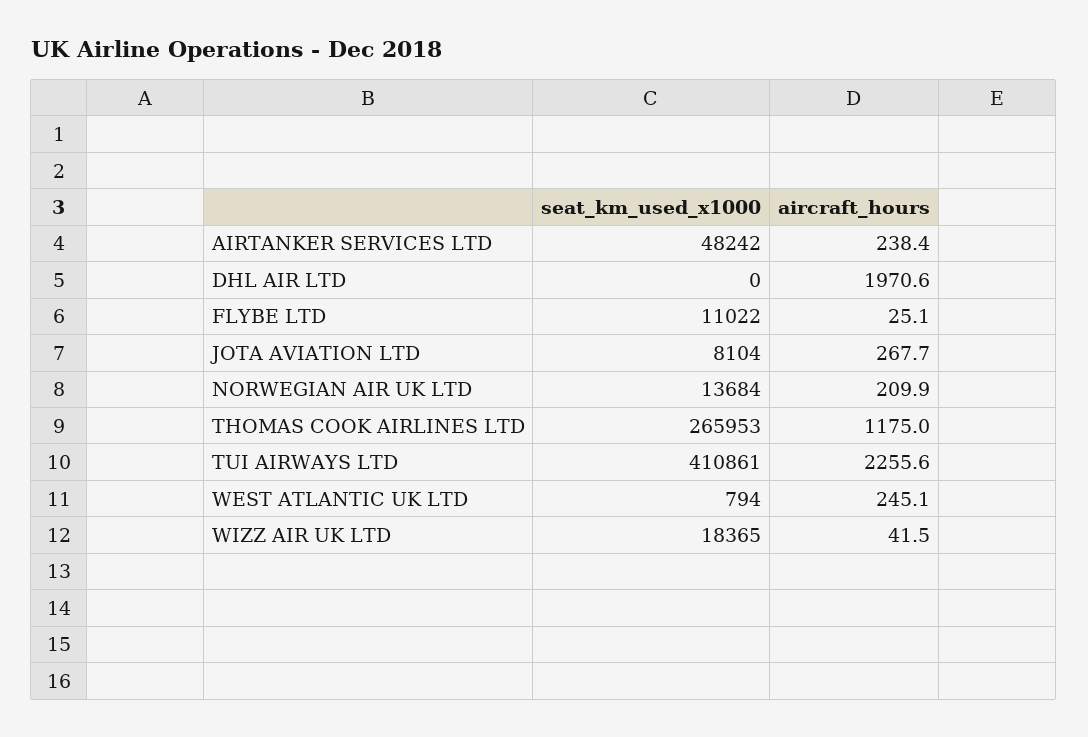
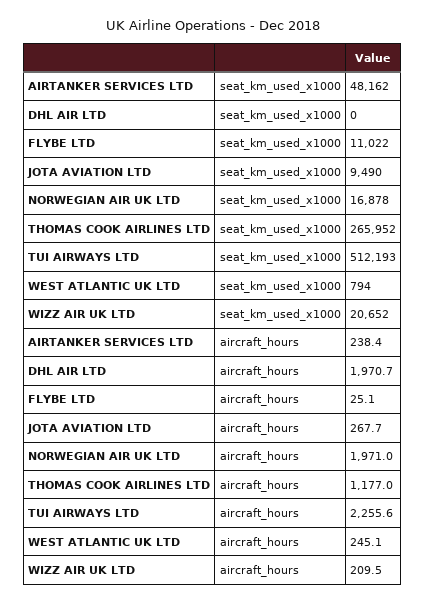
  {
    "seat_km_used_x1000": {
-     "AIRTANKER SERVICES LTD": 48242,
+     "AIRTANKER SERVICES LTD": 48162,
      "DHL AIR LTD": 0,
      "FLYBE LTD": 11022,
-     "JOTA AVIATION LTD": 8104,
+     "JOTA AVIATION LTD": 9490,
-     "NORWEGIAN AIR UK LTD": 13684,
+     "NORWEGIAN AIR UK LTD": 16878,
-     "THOMAS COOK AIRLINES LTD": 265953,
+     "THOMAS COOK AIRLINES LTD": 265952,
-     "TUI AIRWAYS LTD": 410861,
+     "TUI AIRWAYS LTD": 512193,
      "WEST ATLANTIC UK LTD": 794,
-     "WIZZ AIR UK LTD": 18365
+     "WIZZ AIR UK LTD": 20652
    },
    "aircraft_hours": {
      "AIRTANKER SERVICES LTD": 238.4,
-     "DHL AIR LTD": 1970.6,
+     "DHL AIR LTD": 1970.7,
      "FLYBE LTD": 25.1,
      "JOTA AVIATION LTD": 267.7,
-     "NORWEGIAN AIR UK LTD": 209.9,
+     "NORWEGIAN AIR UK LTD": 1971,
-     "THOMAS COOK AIRLINES LTD": 1175,
+     "THOMAS COOK AIRLINES LTD": 1177,
      "TUI AIRWAYS LTD": 2255.6,
      "WEST ATLANTIC UK LTD": 245.1,
-     "WIZZ AIR UK LTD": 41.5
+     "WIZZ AIR UK LTD": 209.5
    }
  }

